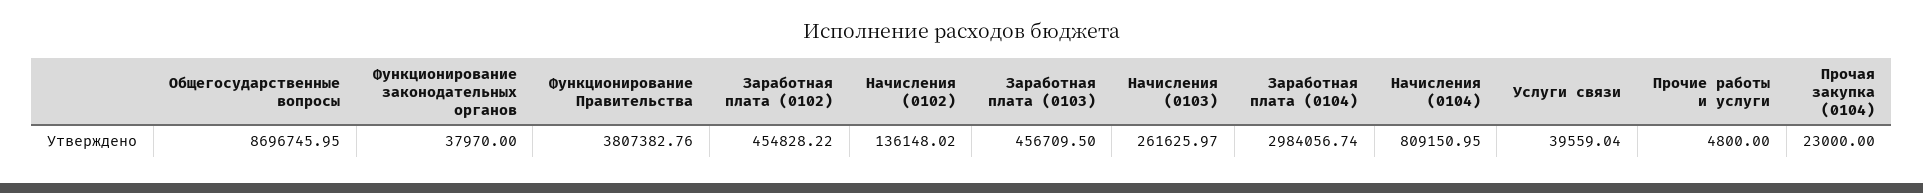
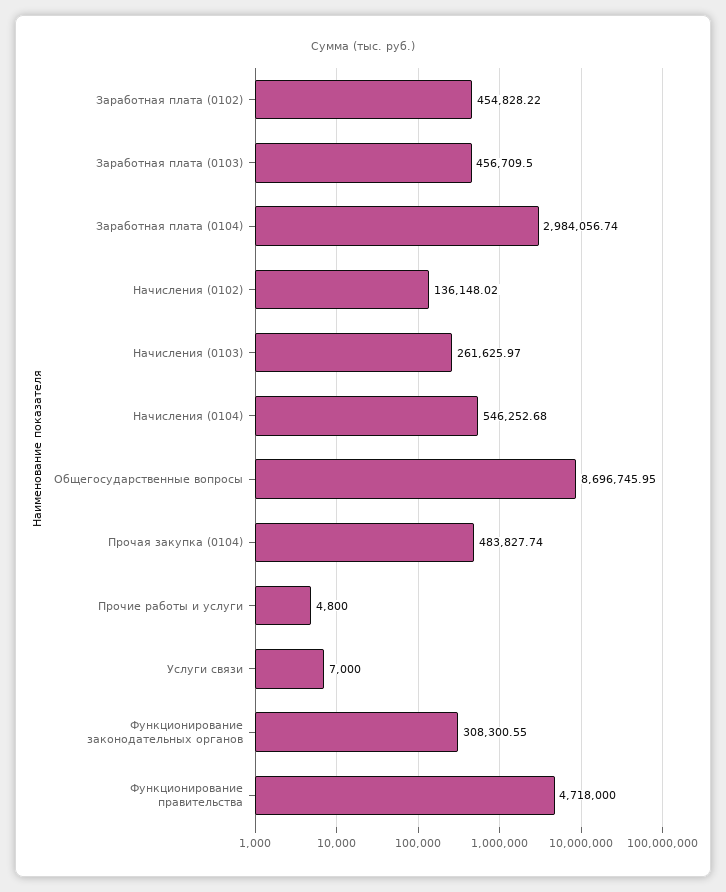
  {
    "Общегосударственные вопросы": 8696745.95,
-   "Функционирование законодательных органов": 37970,
+   "Функционирование законодательных органов": 308300.55,
-   "Функционирование Правительства": 3807382.76,
+   "Функционирование Правительства": 4718000,
    "Заработная плата (0102)": 454828.22,
    "Начисления (0102)": 136148.02,
    "Заработная плата (0103)": 456709.5,
    "Начисления (0103)": 261625.97,
    "Заработная плата (0104)": 2984056.74,
-   "Начисления (0104)": 809150.95,
+   "Начисления (0104)": 546252.68,
-   "Услуги связи": 39559.04,
+   "Услуги связи": 7000,
    "Прочие работы и услуги": 4800,
-   "Прочая закупка (0104)": 23000
+   "Прочая закупка (0104)": 483827.74
  }

